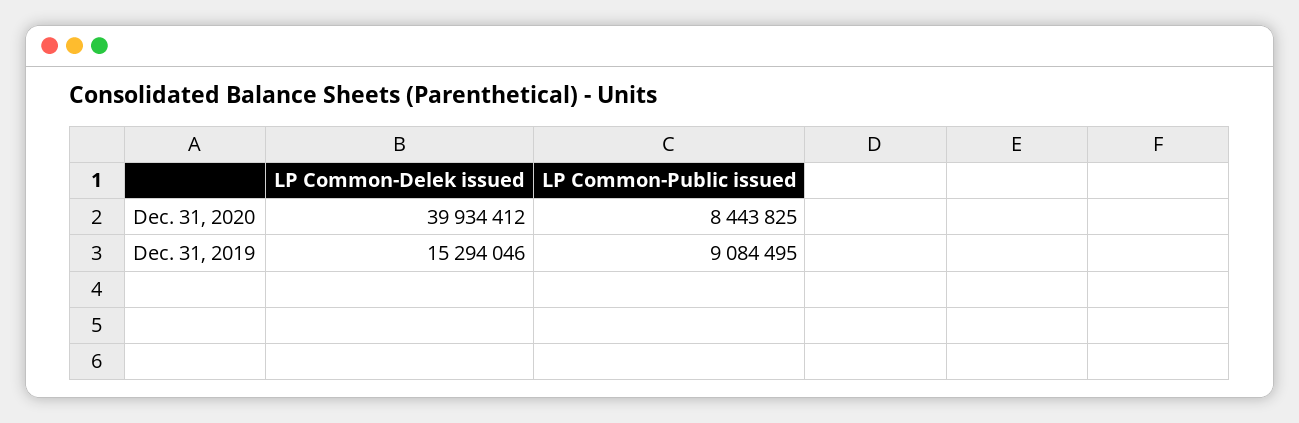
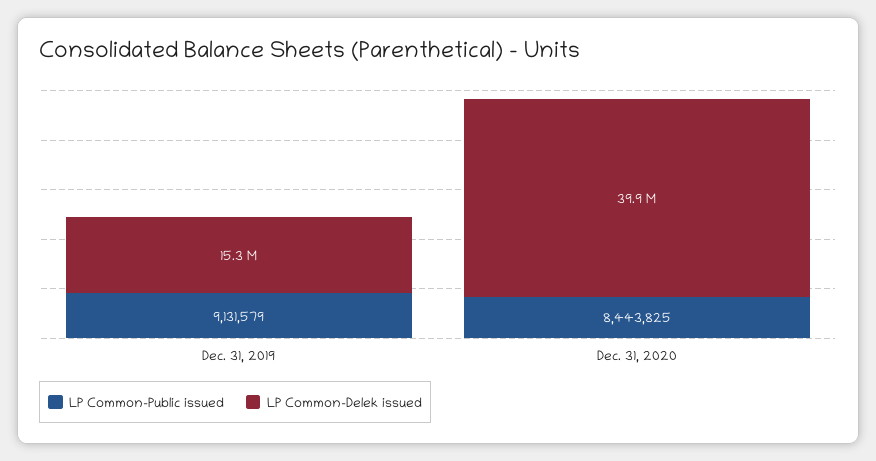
  {
    "LP Common-Delek issued": {
      "Dec. 31, 2020": 39934412,
      "Dec. 31, 2019": 15294046
    },
    "LP Common-Public issued": {
      "Dec. 31, 2020": 8443825,
-     "Dec. 31, 2019": 9084495
+     "Dec. 31, 2019": 9131579
    }
  }

